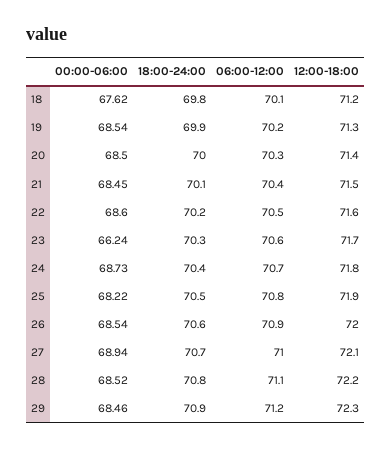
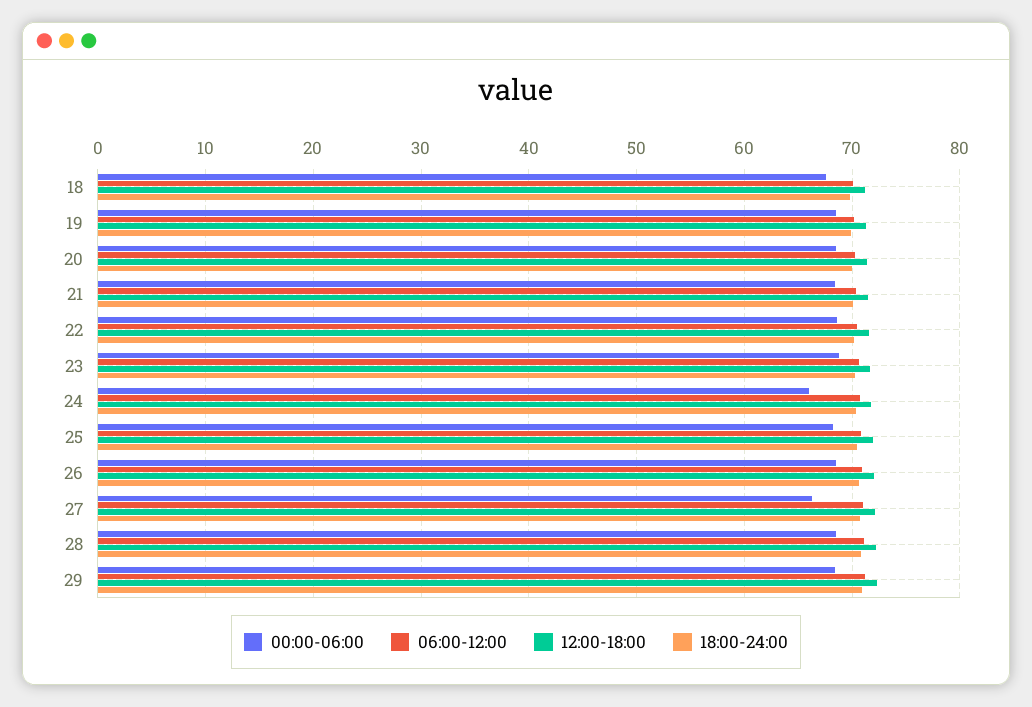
  {
    "00:00-06:00": {
      "18": 67.62,
      "19": 68.54,
      "20": 68.5,
      "21": 68.45,
      "22": 68.6,
-     "23": 66.24,
+     "23": 69,
-     "24": 68.73,
+     "24": 66,
      "25": 68.22,
      "26": 68.54,
-     "27": 68.94,
+     "27": 66,
      "28": 68.52,
      "29": 68.46
    },
    "18:00-24:00": {
      "18": 69.8,
      "19": 69.9,
      "20": 70,
      "21": 70.1,
      "22": 70.2,
      "23": 70.3,
      "24": 70.4,
      "25": 70.5,
      "26": 70.6,
      "27": 70.7,
      "28": 70.8,
      "29": 70.9
    },
    "06:00-12:00": {
      "18": 70.1,
      "19": 70.2,
      "20": 70.3,
      "21": 70.4,
      "22": 70.5,
      "23": 70.6,
      "24": 70.7,
      "25": 70.8,
      "26": 70.9,
      "27": 71,
      "28": 71.1,
      "29": 71.2
    },
    "12:00-18:00": {
      "18": 71.2,
      "19": 71.3,
      "20": 71.4,
      "21": 71.5,
      "22": 71.6,
      "23": 71.7,
      "24": 71.8,
      "25": 71.9,
      "26": 72,
      "27": 72.1,
      "28": 72.2,
      "29": 72.3
    }
  }

